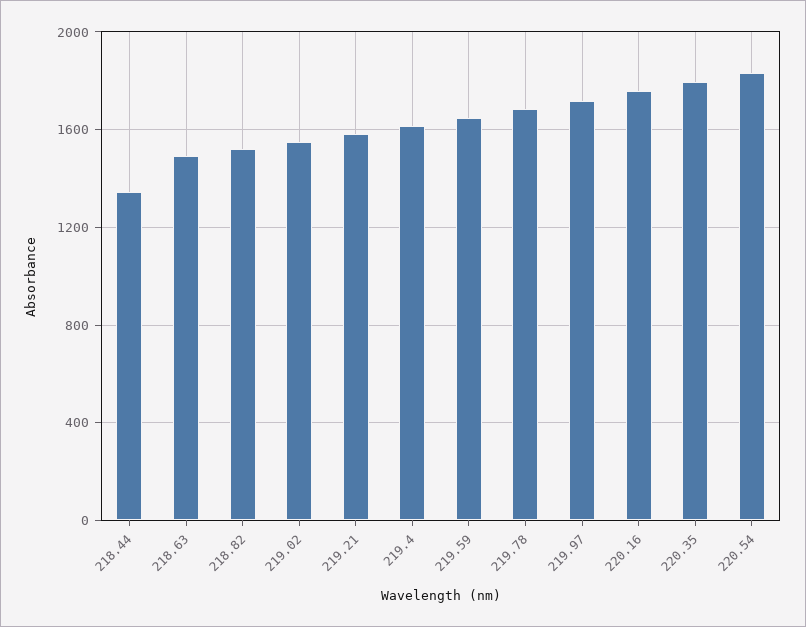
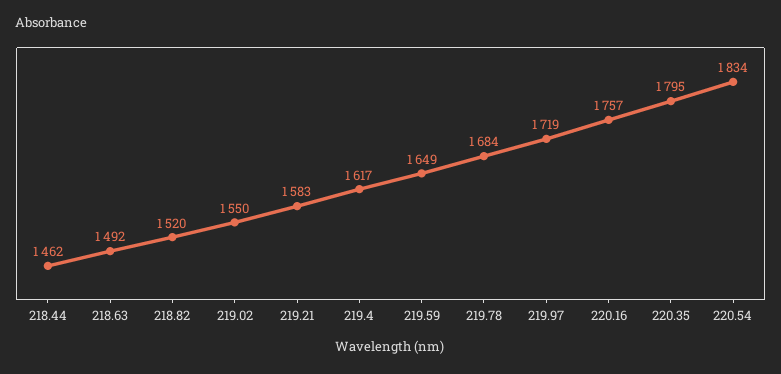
  {
-   "218.44": 1350,
+   "218.44": 1462,
    "218.63": 1492,
    "218.82": 1520,
    "219.02": 1550,
    "219.21": 1583,
    "219.4": 1617,
    "219.59": 1649,
    "219.78": 1684,
    "219.97": 1719,
    "220.16": 1757,
    "220.35": 1795,
    "220.54": 1834
  }

